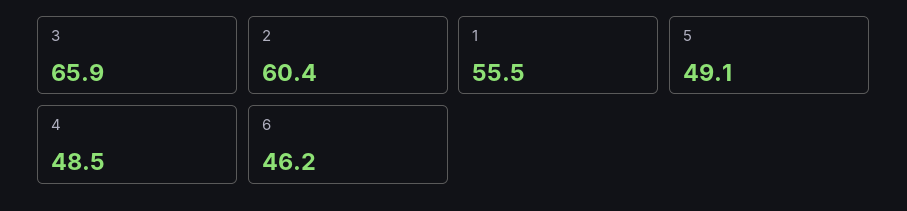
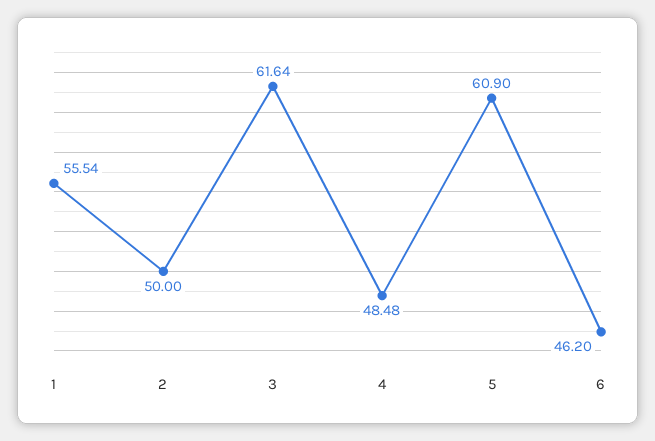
  {
-   "3": 65.9,
+   "3": 61.64,
-   "2": 60.4,
+   "2": 50,
    "1": 55.54,
-   "5": 49.1,
+   "5": 60.9,
    "4": 48.48,
    "6": 46.2
  }

